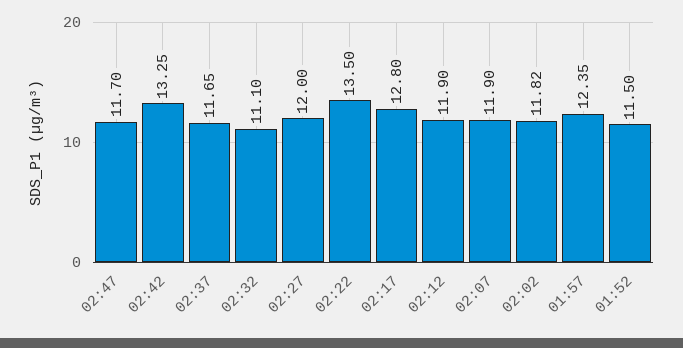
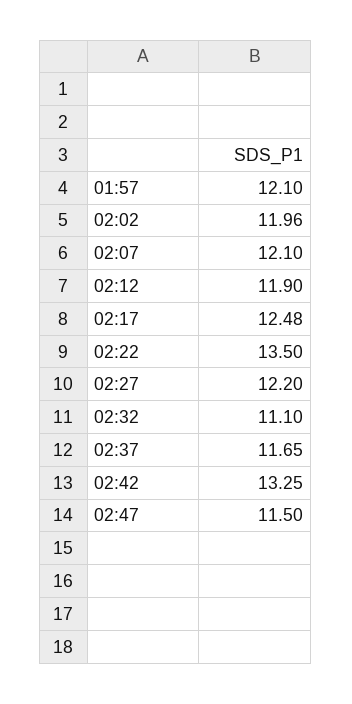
  {
-   "02:47": 11.7,
+   "02:47": 11.5,
    "02:42": 13.25,
    "02:37": 11.65,
    "02:32": 11.1,
-   "02:27": 12,
+   "02:27": 12.2,
    "02:22": 13.5,
-   "02:17": 12.8,
+   "02:17": 12.48,
    "02:12": 11.9,
-   "02:07": 11.9,
+   "02:07": 12.1,
-   "02:02": 11.82,
+   "02:02": 11.96,
-   "01:57": 12.35,
+   "01:57": 12.1
-   "01:52": 11.5
  }

